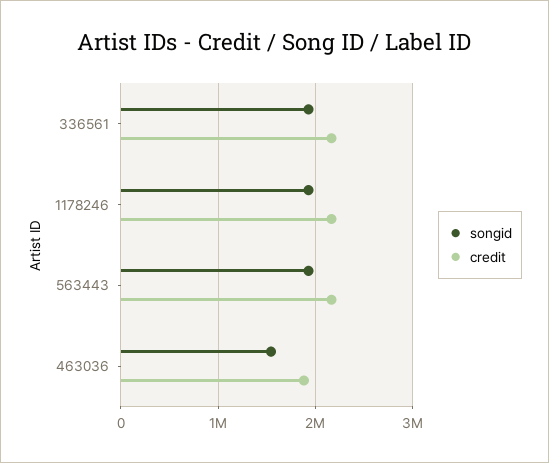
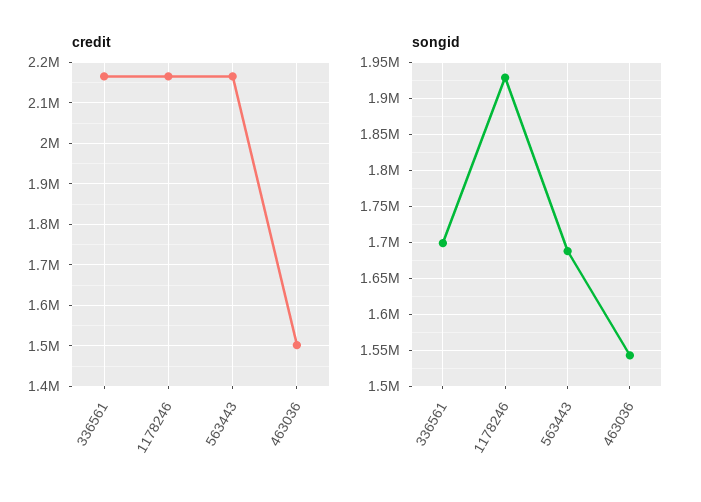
  {
    "songid": {
-     "336561": 1900000,
+     "336561": 1700000,
      "1178246": 1930000,
-     "563443": 1900000,
+     "563443": 1690000,
      "463036": 1540000
    },
    "credit": {
      "336561": 2160000,
      "1178246": 2160000,
      "563443": 2160000,
-     "463036": 1900000
+     "463036": 1500000
    }
  }

